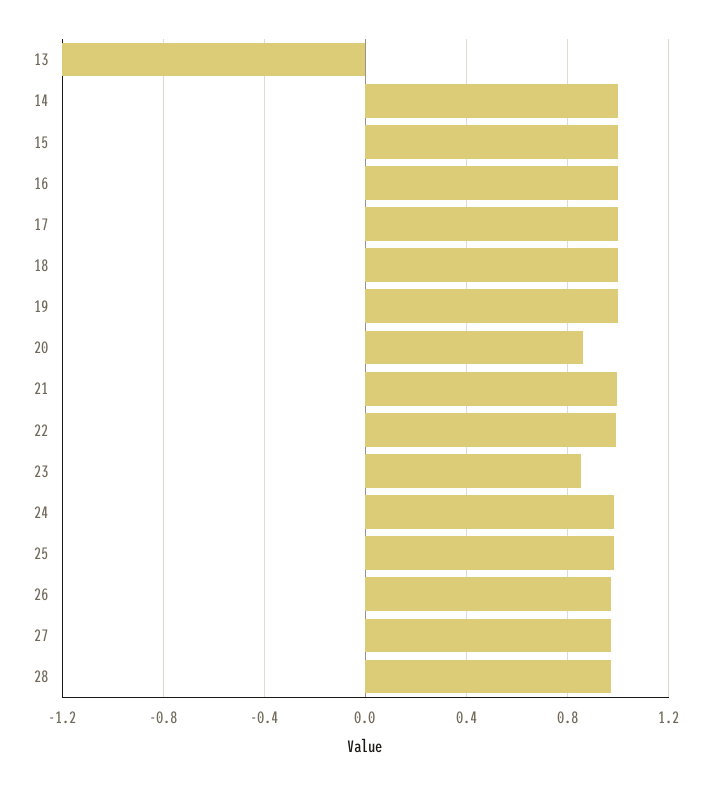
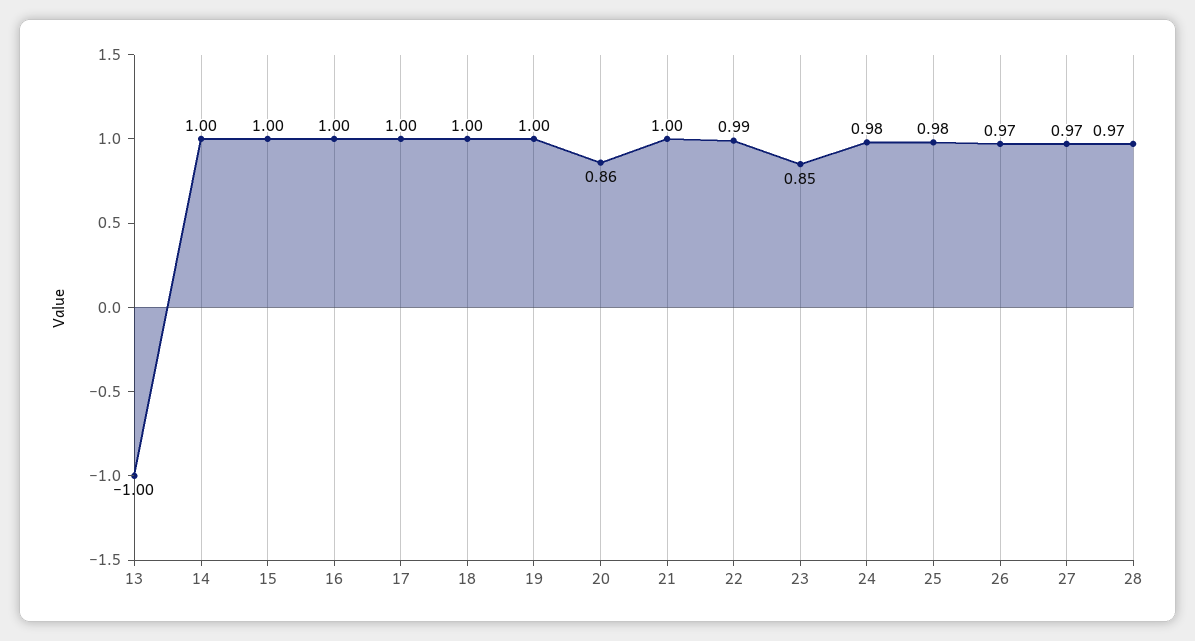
  {
-   "13": -1.2,
+   "13": -1,
    "14": 1,
    "15": 1,
    "16": 1,
    "17": 1,
    "18": 1,
    "19": 1,
    "20": 0.86,
    "21": 1,
    "22": 0.99,
    "23": 0.85,
    "24": 0.98,
    "25": 0.98,
    "26": 0.97,
    "27": 0.97,
    "28": 0.97
  }

